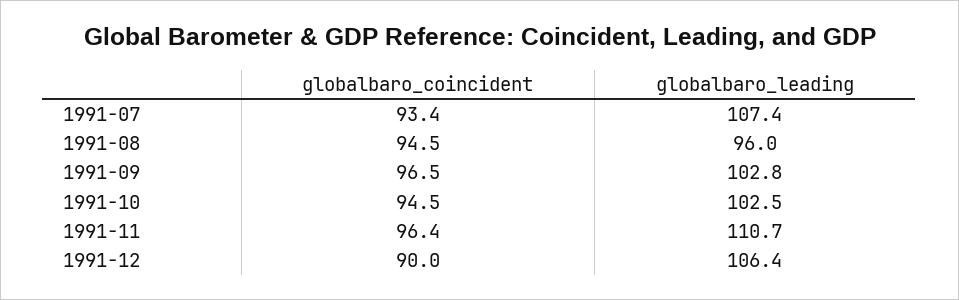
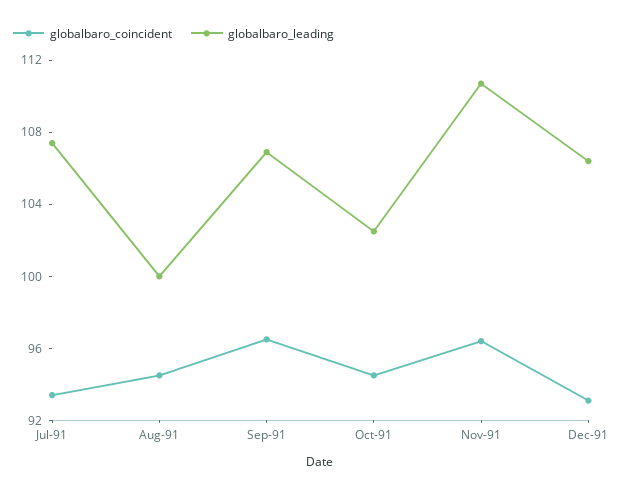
  {
    "globalbaro_coincident": {
      "1991-07": 93.4,
      "1991-08": 94.5,
      "1991-09": 96.5,
      "1991-10": 94.5,
      "1991-11": 96.4,
-     "1991-12": 90
+     "1991-12": 93
    },
    "globalbaro_leading": {
      "1991-07": 107.4,
-     "1991-08": 96,
+     "1991-08": 100,
-     "1991-09": 102.8,
+     "1991-09": 107,
      "1991-10": 102.5,
      "1991-11": 110.7,
      "1991-12": 106.4
    }
  }

